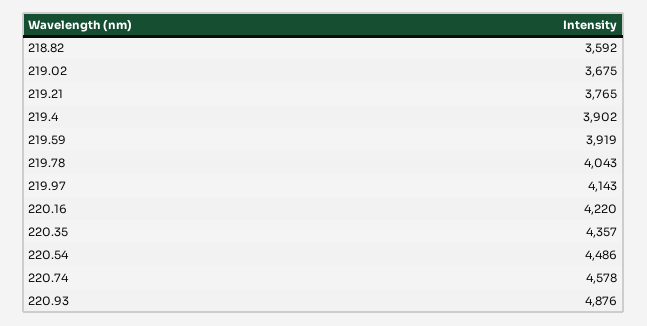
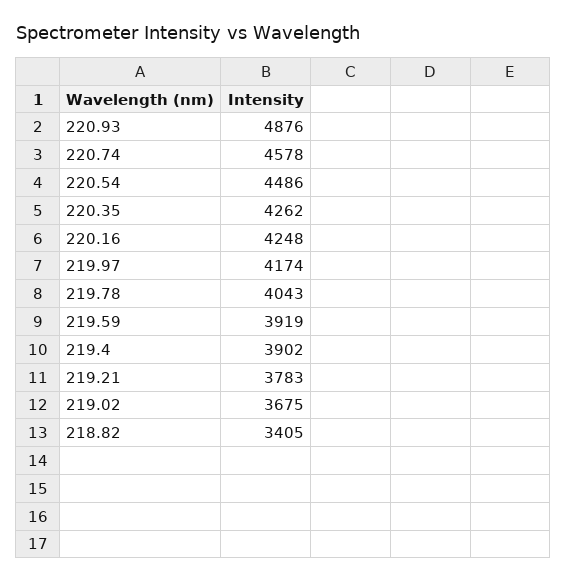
  {
-   "218.82": 3592,
+   "218.82": 3405,
    "219.02": 3675,
-   "219.21": 3765,
+   "219.21": 3783,
    "219.4": 3902,
    "219.59": 3919,
    "219.78": 4043,
-   "219.97": 4143,
+   "219.97": 4174,
-   "220.16": 4220,
+   "220.16": 4248,
-   "220.35": 4357,
+   "220.35": 4262,
    "220.54": 4486,
    "220.74": 4578,
    "220.93": 4876
  }

